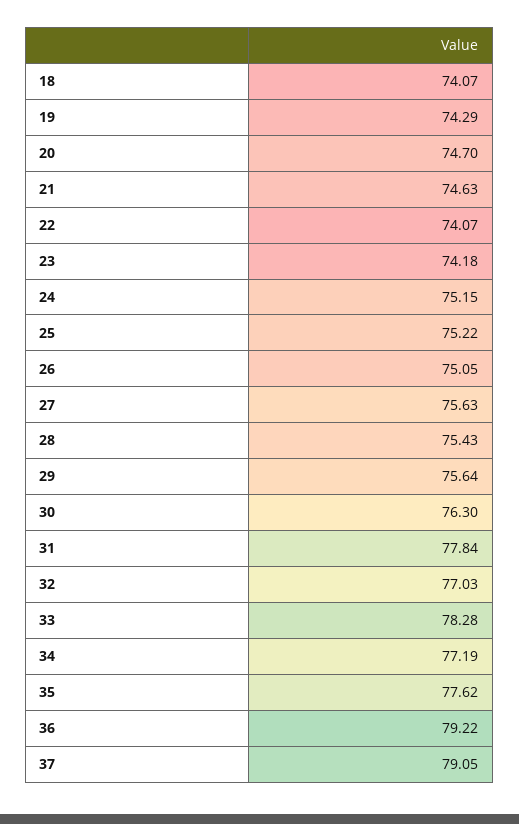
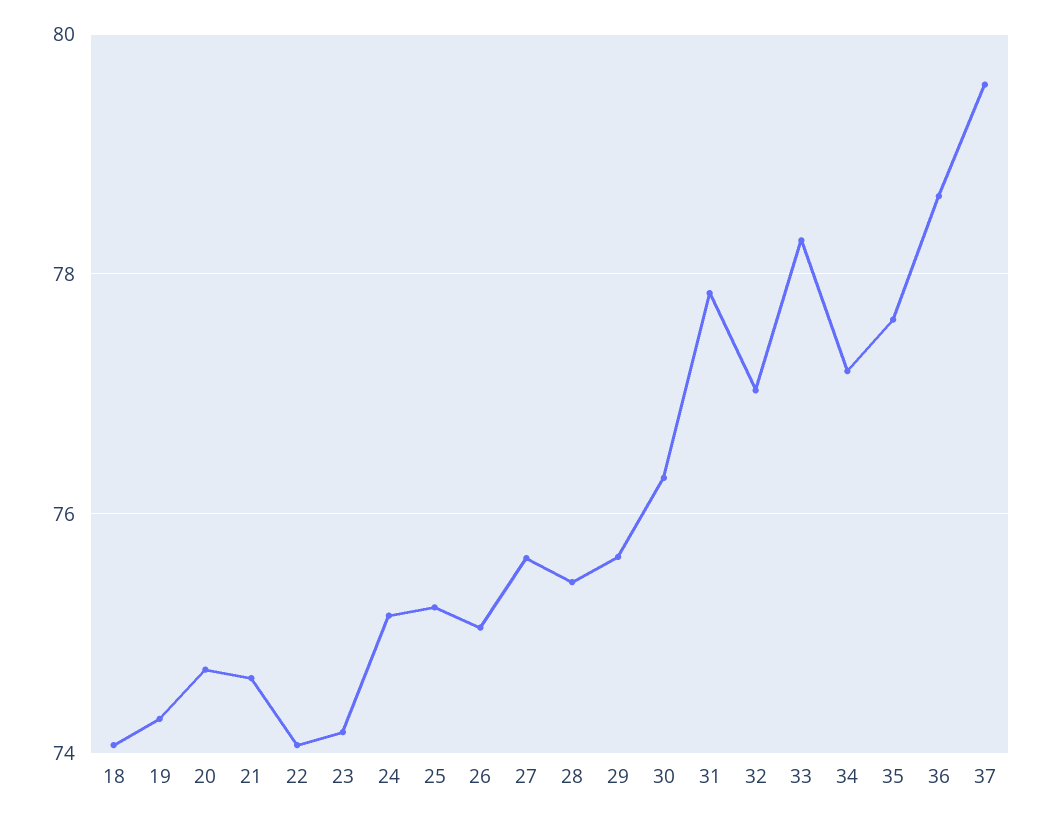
  {
    "18": 74.07,
    "19": 74.29,
    "20": 74.7,
    "21": 74.63,
    "22": 74.07,
    "23": 74.18,
    "24": 75.15,
    "25": 75.22,
    "26": 75.05,
    "27": 75.63,
    "28": 75.43,
    "29": 75.64,
    "30": 76.3,
    "31": 77.84,
    "32": 77.03,
    "33": 78.28,
    "34": 77.19,
    "35": 77.62,
-   "36": 79.22,
+   "36": 78.6,
-   "37": 79.05
+   "37": 79.6
  }

